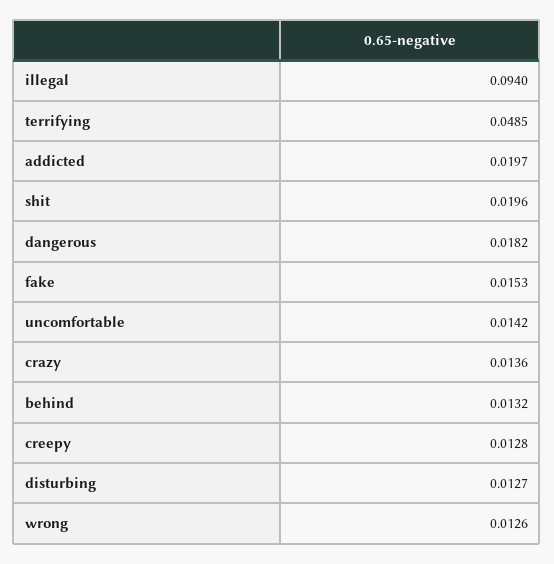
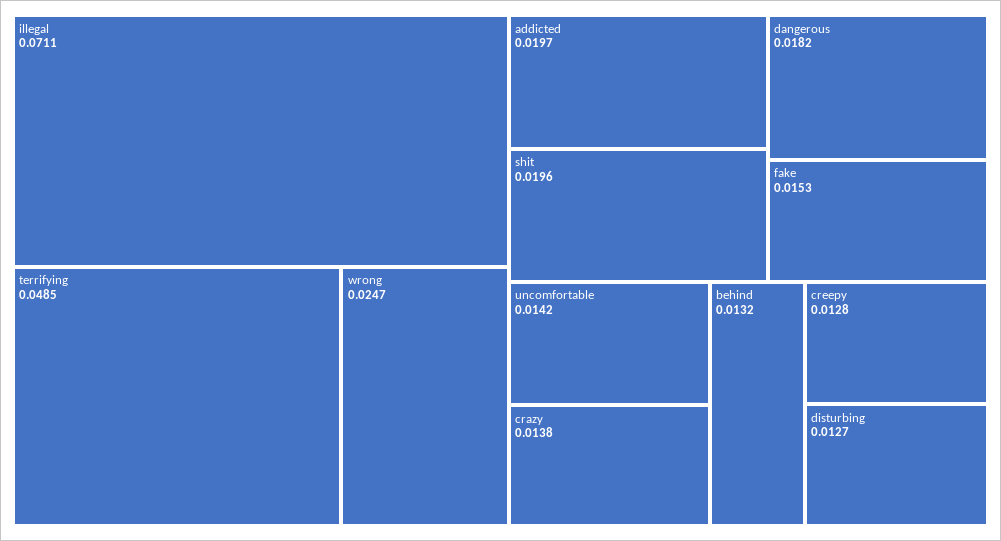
  {
-   "illegal": 0.094,
+   "illegal": 0.0711,
    "terrifying": 0.0485,
    "addicted": 0.0197,
    "shit": 0.0196,
    "dangerous": 0.0182,
    "fake": 0.0153,
    "uncomfortable": 0.0142,
-   "crazy": 0.0136,
+   "crazy": 0.0138,
    "behind": 0.0132,
    "creepy": 0.0128,
    "disturbing": 0.0127,
-   "wrong": 0.0126
+   "wrong": 0.0247
  }

